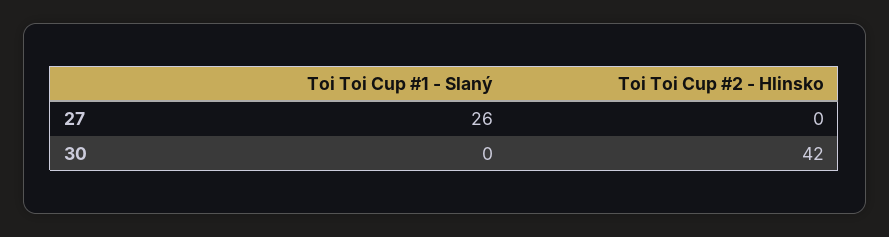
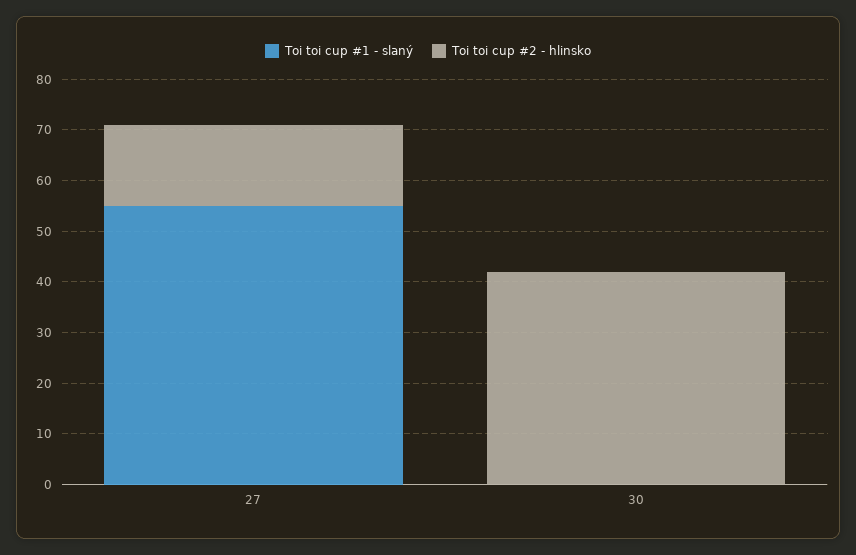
  {
    "Toi Toi Cup #1 - Slaný": {
-     "27": 26,
+     "27": 55,
      "30": 0
    },
    "Toi Toi Cup #2 - Hlinsko": {
-     "27": 0,
+     "27": 15,
      "30": 42
    }
  }

